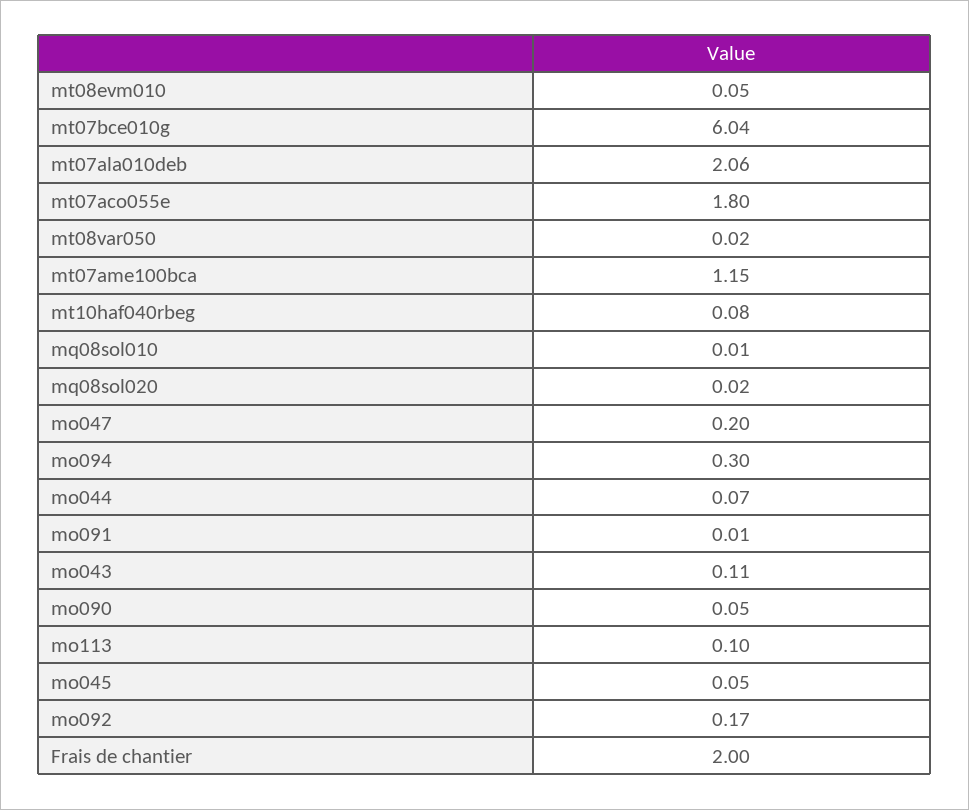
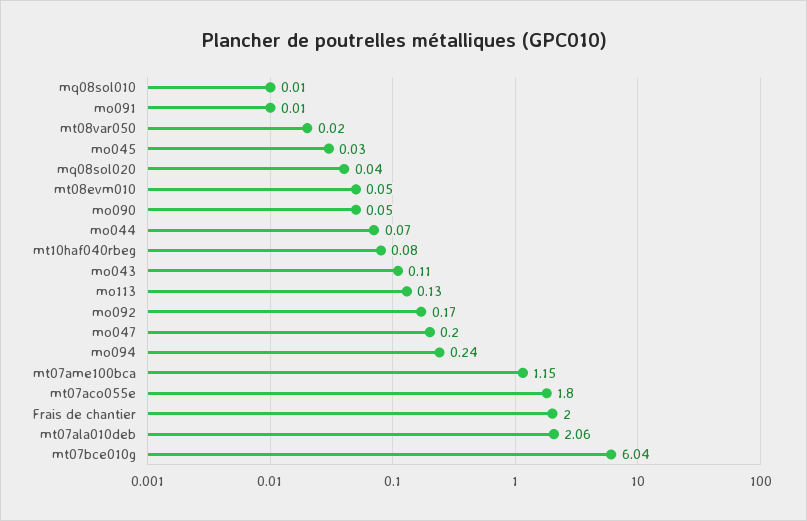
  {
    "mt08evm010": 0.05,
    "mt07bce010g": 6.04,
    "mt07ala010deb": 2.06,
    "mt07aco055e": 1.8,
    "mt08var050": 0.02,
    "mt07ame100bca": 1.15,
    "mt10haf040rbeg": 0.08,
    "mq08sol010": 0.01,
-   "mq08sol020": 0.02,
+   "mq08sol020": 0.04,
    "mo047": 0.2,
-   "mo094": 0.3,
+   "mo094": 0.24,
    "mo044": 0.07,
    "mo091": 0.01,
    "mo043": 0.11,
    "mo090": 0.05,
-   "mo113": 0.1,
+   "mo113": 0.13,
-   "mo045": 0.05,
+   "mo045": 0.03,
    "mo092": 0.17,
    "Frais de chantier": 2
  }

